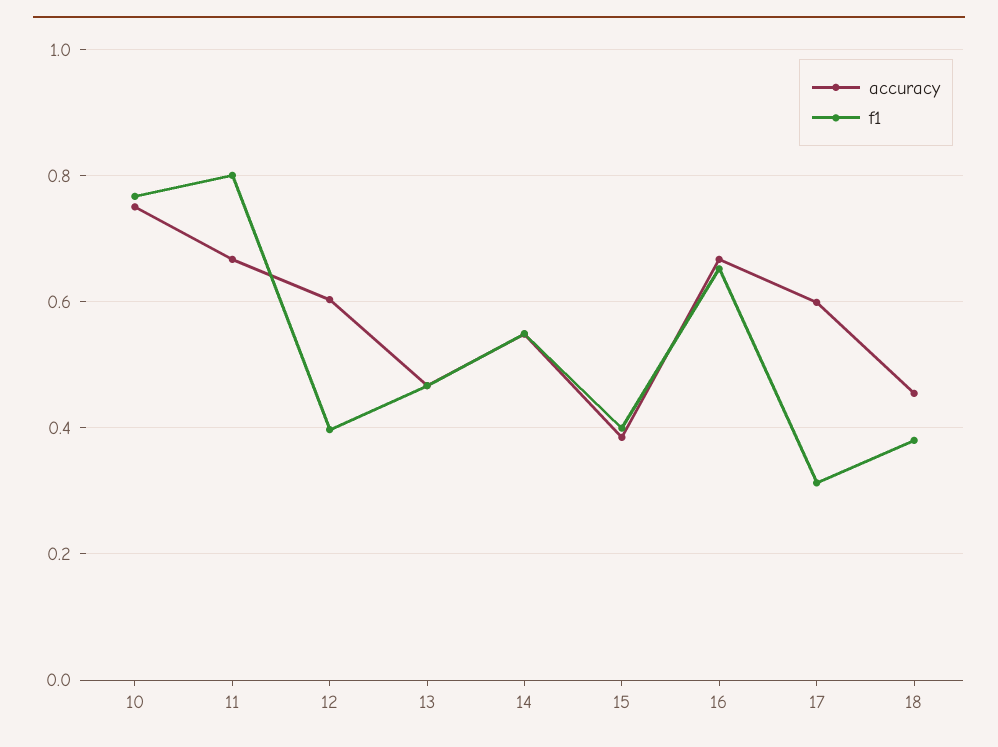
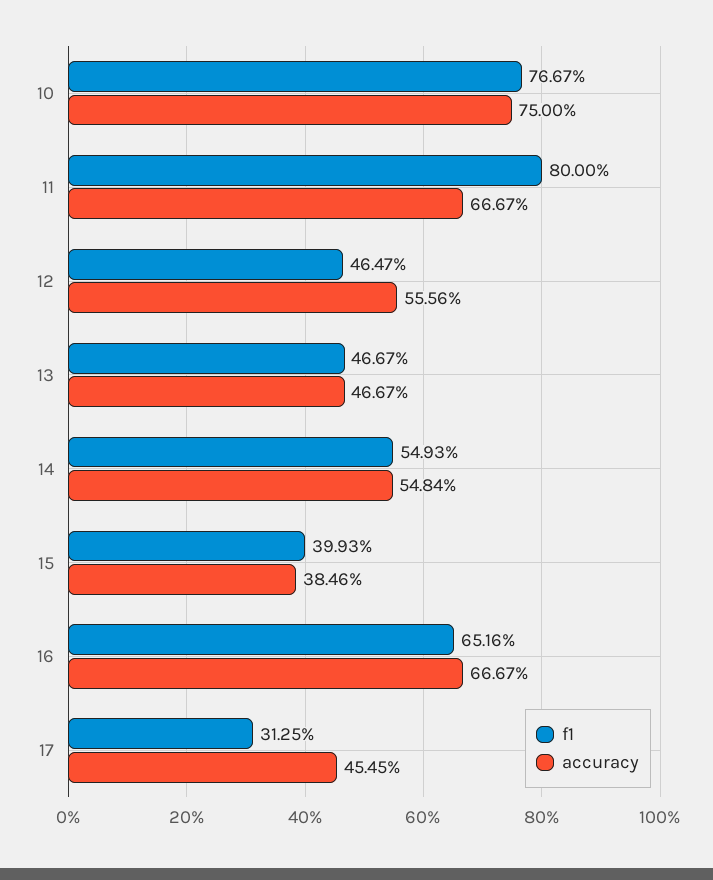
  {
    "accuracy": {
      "10": 0.75,
      "11": 0.6667,
-     "12": 0.6,
+     "12": 0.5556,
      "13": 0.4667,
      "14": 0.5484,
      "15": 0.3846,
      "16": 0.6667,
-     "17": 0.6,
+     "17": 0.4545
-     "18": 0.46
    },
    "f1": {
      "10": 0.7667,
      "11": 0.8,
-     "12": 0.4,
+     "12": 0.4647,
      "13": 0.4667,
      "14": 0.5493,
      "15": 0.3993,
      "16": 0.6516,
-     "17": 0.3125,
+     "17": 0.3125
-     "18": 0.38
    }
  }

